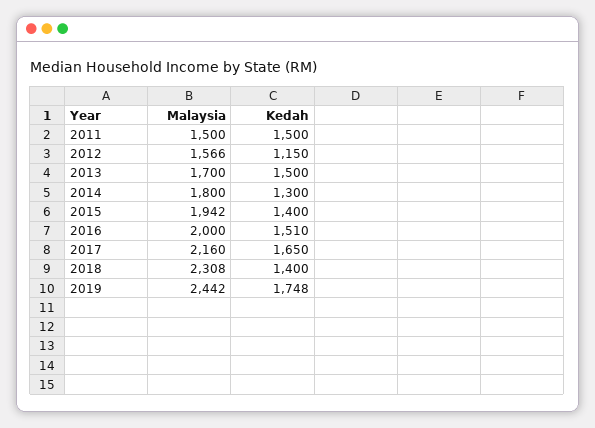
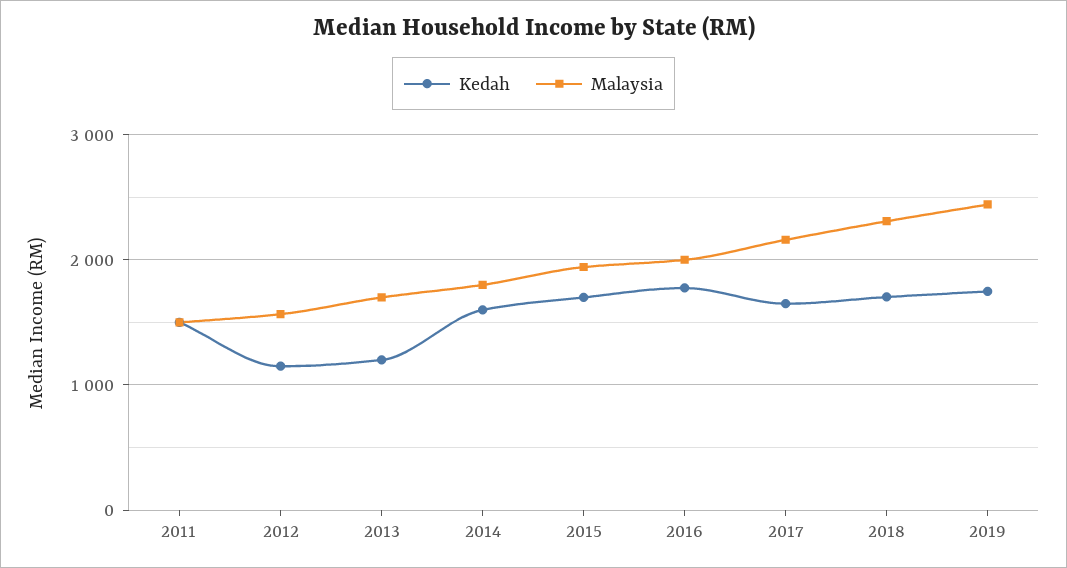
  {
    "Malaysia": {
      "2011": 1500,
      "2012": 1566,
      "2013": 1700,
      "2014": 1800,
      "2015": 1942,
      "2016": 2000,
      "2017": 2160,
      "2018": 2308,
      "2019": 2442
    },
    "Kedah": {
      "2011": 1500,
      "2012": 1150,
-     "2013": 1500,
+     "2013": 1200,
-     "2014": 1300,
+     "2014": 1600,
-     "2015": 1400,
+     "2015": 1700,
-     "2016": 1510,
+     "2016": 1800,
      "2017": 1650,
-     "2018": 1400,
+     "2018": 1700,
      "2019": 1748
    }
  }

